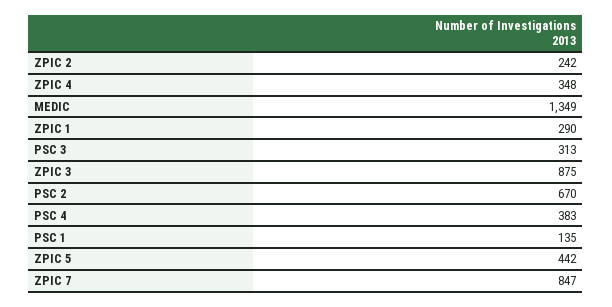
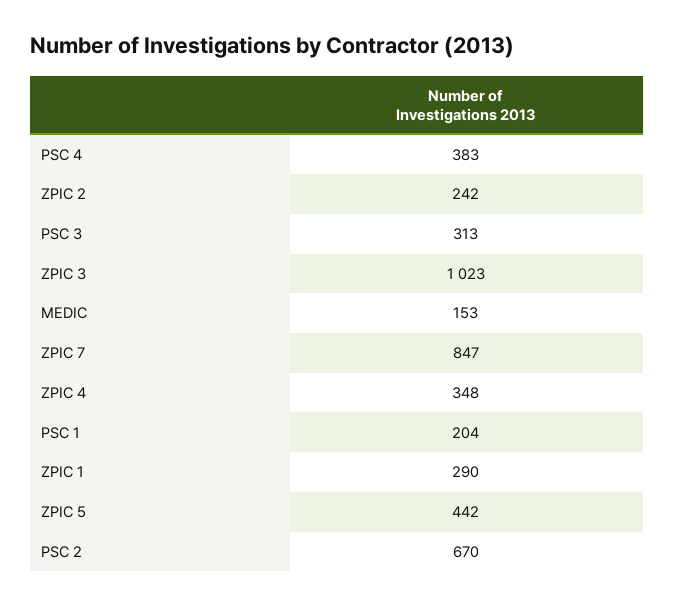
  {
    "ZPIC 2": 242,
    "ZPIC 4": 348,
-   "MEDIC": 1349,
+   "MEDIC": 153,
    "ZPIC 1": 290,
    "PSC 3": 313,
-   "ZPIC 3": 875,
+   "ZPIC 3": 1023,
    "PSC 2": 670,
    "PSC 4": 383,
-   "PSC 1": 135,
+   "PSC 1": 204,
    "ZPIC 5": 442,
    "ZPIC 7": 847
  }

